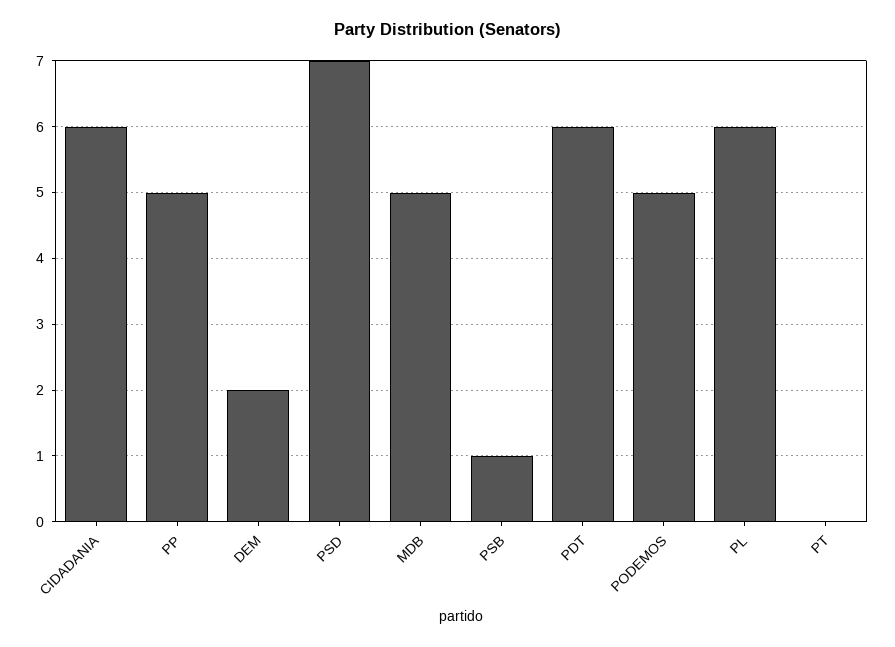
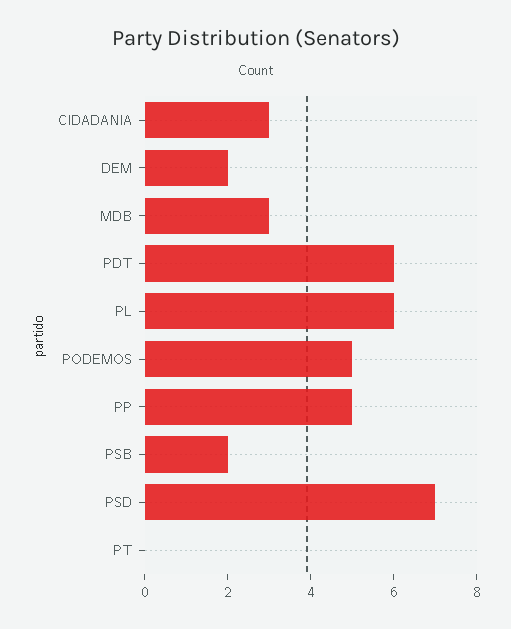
  {
-   "CIDADANIA": 6,
+   "CIDADANIA": 3,
    "PP": 5,
    "DEM": 2,
    "PSD": 7,
-   "MDB": 5,
+   "MDB": 3,
-   "PSB": 1,
+   "PSB": 2,
    "PDT": 6,
    "PODEMOS": 5,
    "PL": 6,
    "PT": 0
  }

